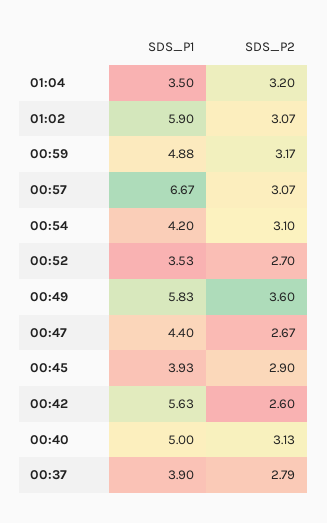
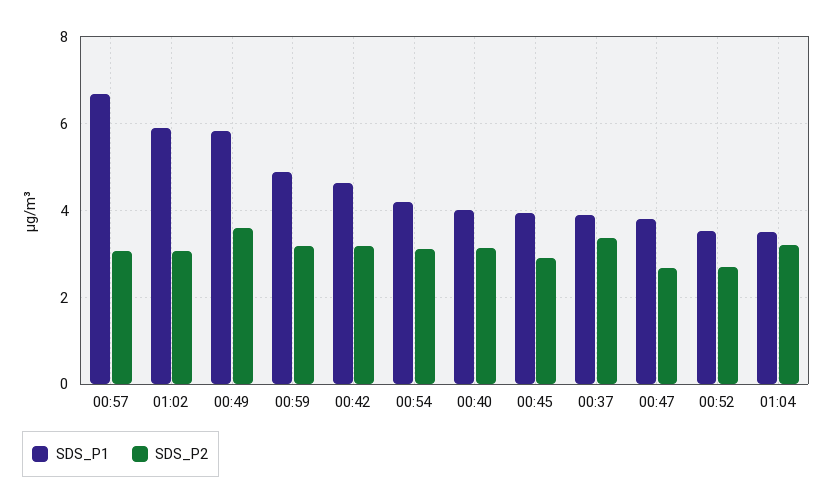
  {
    "SDS_P1": {
      "01:04": 3.5,
      "01:02": 5.9,
      "00:59": 4.88,
      "00:57": 6.67,
      "00:54": 4.2,
      "00:52": 3.53,
      "00:49": 5.83,
-     "00:47": 4.4,
+     "00:47": 3.8,
      "00:45": 3.93,
-     "00:42": 5.63,
+     "00:42": 4.6,
-     "00:40": 5,
+     "00:40": 4,
      "00:37": 3.9
    },
    "SDS_P2": {
      "01:04": 3.2,
      "01:02": 3.07,
      "00:59": 3.17,
      "00:57": 3.07,
      "00:54": 3.1,
      "00:52": 2.7,
      "00:49": 3.6,
      "00:47": 2.67,
      "00:45": 2.9,
-     "00:42": 2.6,
+     "00:42": 3.2,
      "00:40": 3.13,
-     "00:37": 2.79
+     "00:37": 3.4
    }
  }

